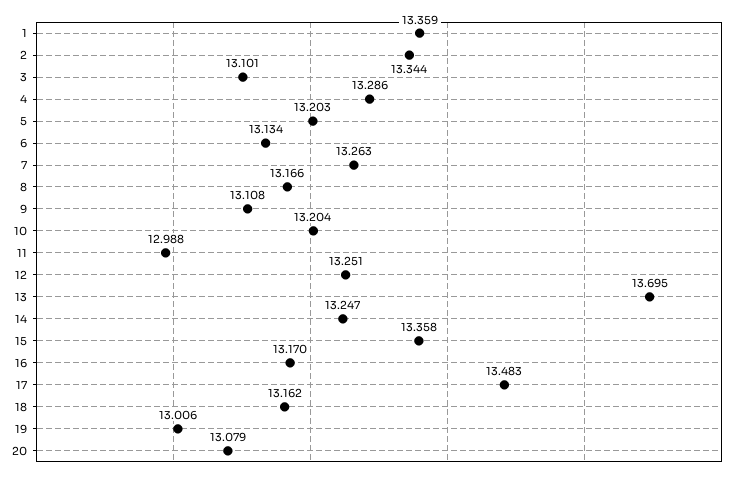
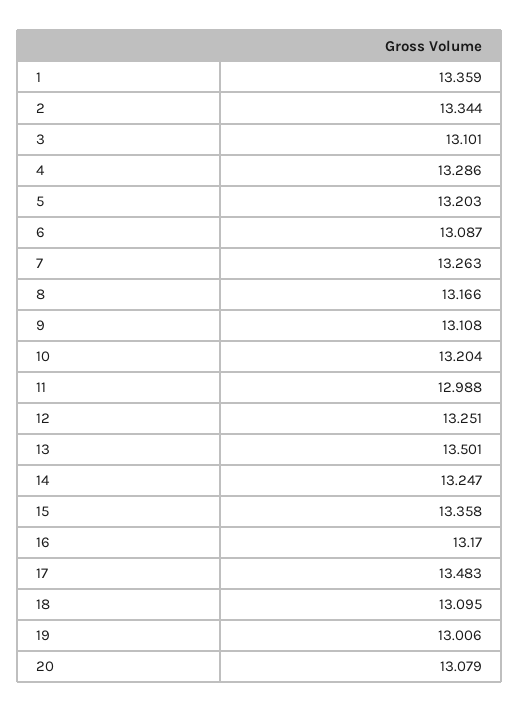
  {
    "1": 13.359,
    "2": 13.344,
    "3": 13.101,
    "4": 13.286,
    "5": 13.203,
-   "6": 13.134,
+   "6": 13.087,
    "7": 13.263,
    "8": 13.166,
    "9": 13.108,
    "10": 13.204,
    "11": 12.988,
    "12": 13.251,
-   "13": 13.695,
+   "13": 13.501,
    "14": 13.247,
    "15": 13.358,
    "16": 13.17,
    "17": 13.483,
-   "18": 13.162,
+   "18": 13.095,
    "19": 13.006,
    "20": 13.079
  }

